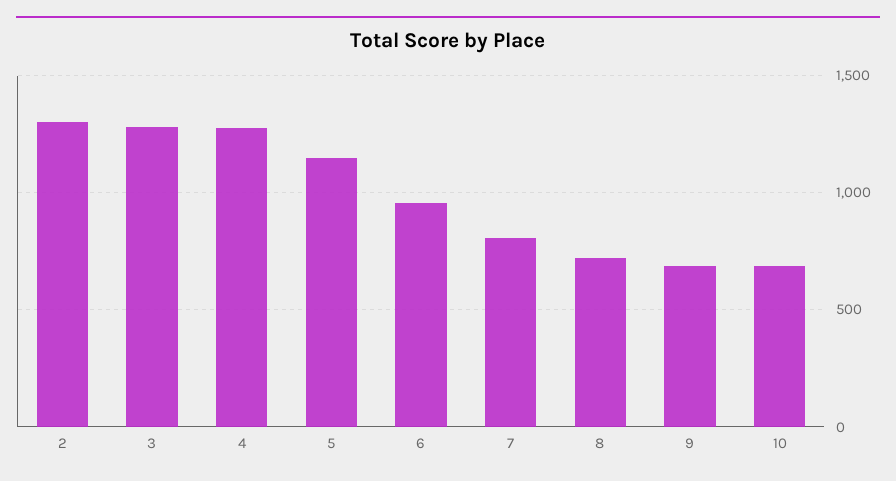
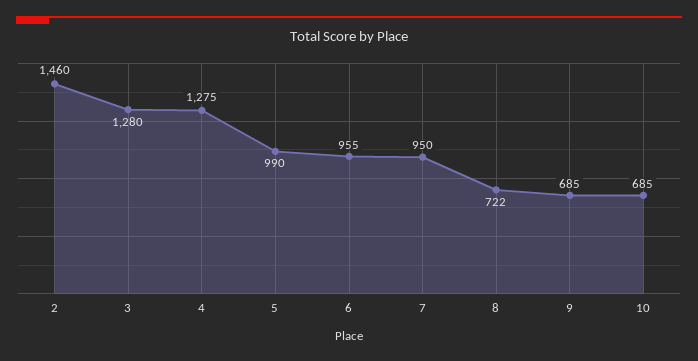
  {
-   "2": 1300,
+   "2": 1460,
    "3": 1280,
    "4": 1275,
-   "5": 1150,
+   "5": 990,
    "6": 955,
-   "7": 800,
+   "7": 950,
    "8": 722,
    "9": 685,
    "10": 685
  }

